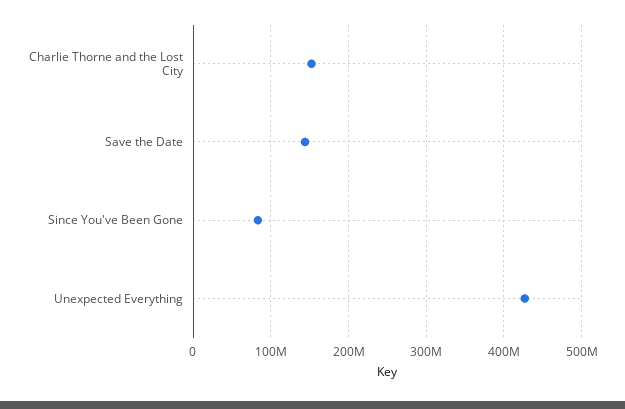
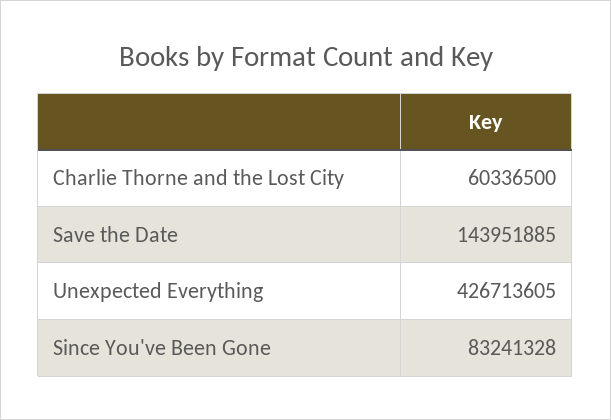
  {
-   "Charlie Thorne and the Lost City": 150000000,
+   "Charlie Thorne and the Lost City": 60336500,
    "Save the Date": 143951885,
    "Since You've Been Gone": 83241328,
    "Unexpected Everything": 426713605
  }

